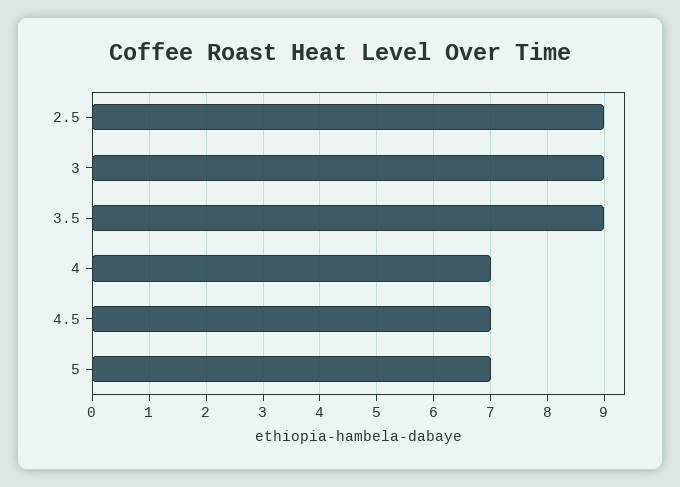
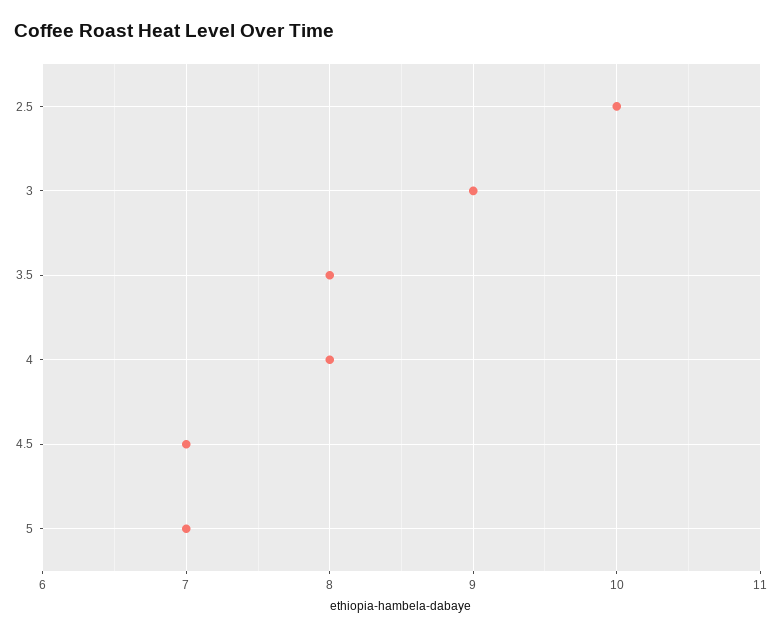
  {
-   "2.5": 9,
+   "2.5": 10,
    "3": 9,
-   "3.5": 9,
+   "3.5": 8,
-   "4": 7,
+   "4": 8,
    "4.5": 7,
    "5": 7
  }

